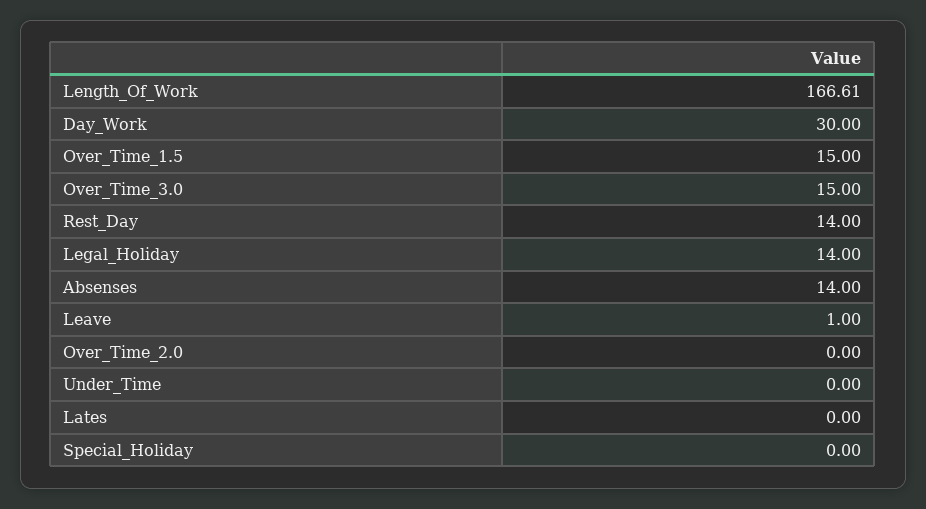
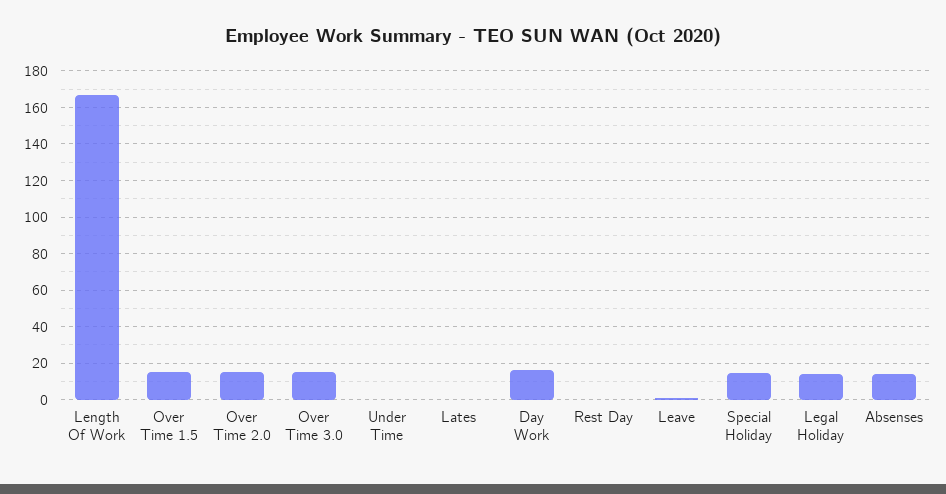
  {
    "Length_Of_Work": 166.61,
-   "Day_Work": 30,
+   "Day_Work": 15,
    "Over_Time_1.5": 15,
    "Over_Time_3.0": 15,
-   "Rest_Day": 14,
+   "Rest_Day": 0,
    "Legal_Holiday": 14,
    "Absenses": 14,
    "Leave": 1,
-   "Over_Time_2.0": 0,
+   "Over_Time_2.0": 15,
    "Under_Time": 0,
    "Lates": 0,
-   "Special_Holiday": 0
+   "Special_Holiday": 15
  }

